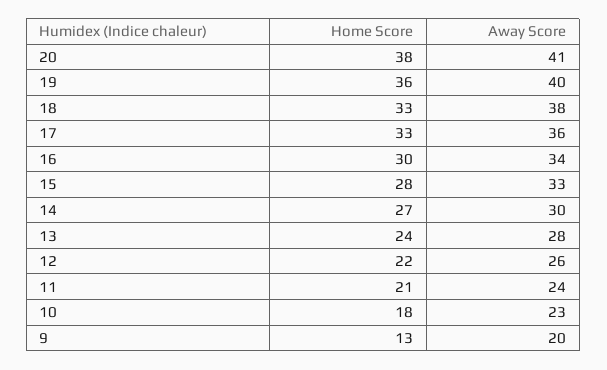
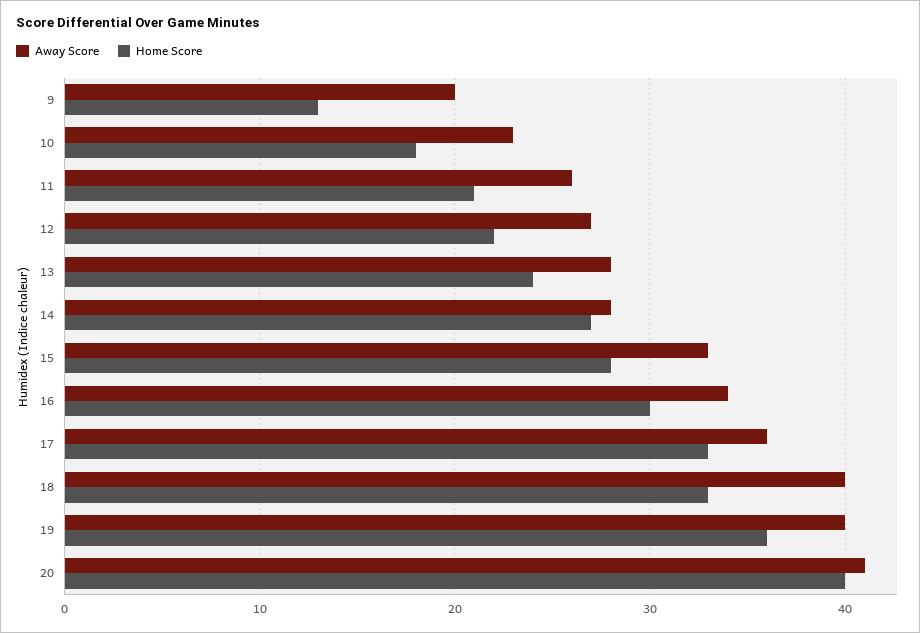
  {
    "Home Score": {
-     "20": 38,
+     "20": 40,
      "19": 36,
      "18": 33,
      "17": 33,
      "16": 30,
      "15": 28,
      "14": 27,
      "13": 24,
      "12": 22,
      "11": 21,
      "10": 18,
      "9": 13
    },
    "Away Score": {
      "20": 41,
      "19": 40,
-     "18": 38,
+     "18": 40,
      "17": 36,
      "16": 34,
      "15": 33,
-     "14": 30,
+     "14": 28,
      "13": 28,
-     "12": 26,
+     "12": 27,
-     "11": 24,
+     "11": 26,
      "10": 23,
      "9": 20
    }
  }

